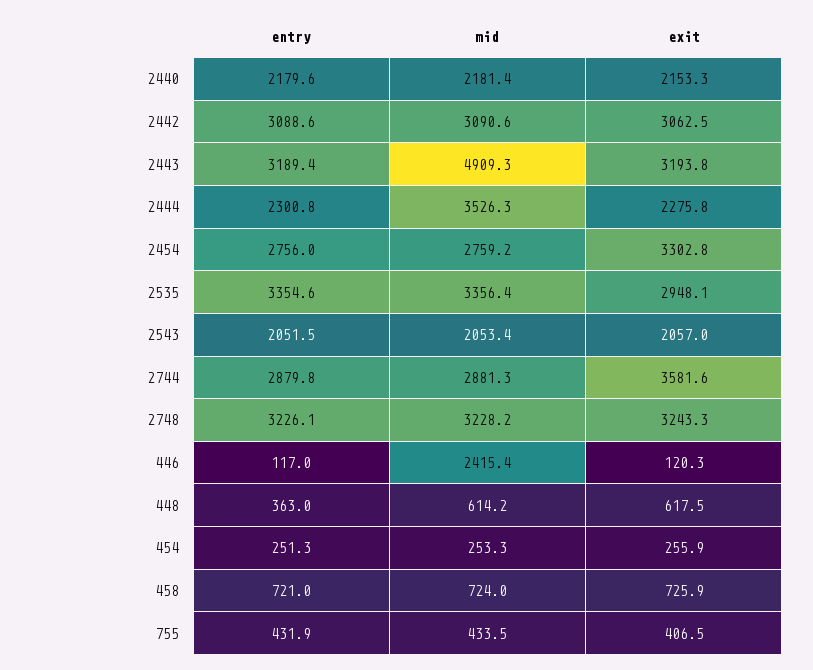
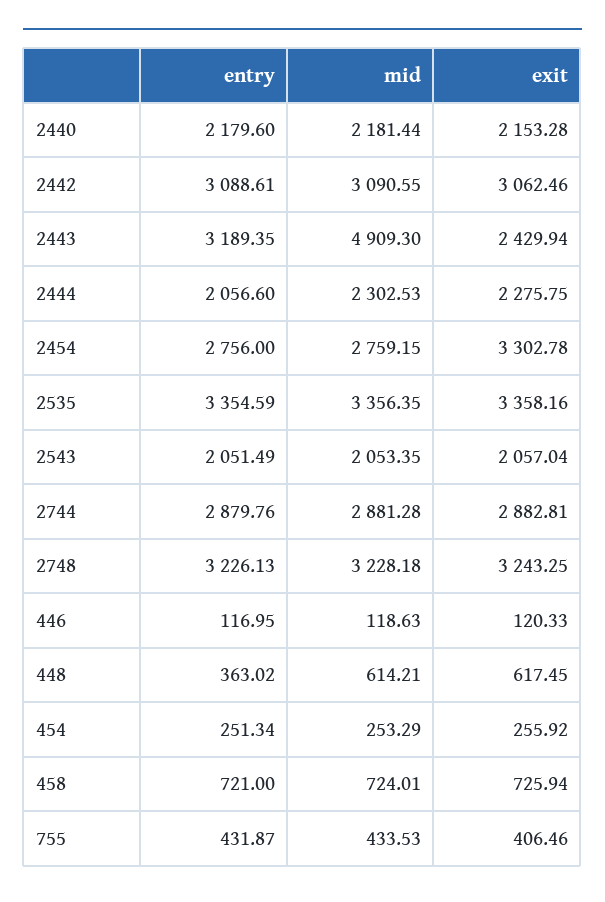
  {
    "entry": {
      "2440": 2179.6,
      "2442": 3088.61,
      "2443": 3189.35,
-     "2444": 2300.8,
+     "2444": 2056.6,
      "2454": 2756,
      "2535": 3354.59,
      "2543": 2051.49,
      "2744": 2879.76,
      "2748": 3226.13,
      "446": 116.95,
      "448": 363.02,
      "454": 251.34,
      "458": 721,
      "755": 431.87
    },
    "mid": {
      "2440": 2181.44,
      "2442": 3090.55,
      "2443": 4909.3,
-     "2444": 3526.3,
+     "2444": 2302.53,
      "2454": 2759.15,
      "2535": 3356.35,
      "2543": 2053.35,
      "2744": 2881.28,
      "2748": 3228.18,
-     "446": 2415.4,
+     "446": 118.63,
      "448": 614.21,
      "454": 253.29,
      "458": 724.01,
      "755": 433.53
    },
    "exit": {
      "2440": 2153.28,
      "2442": 3062.46,
-     "2443": 3193.8,
+     "2443": 2429.94,
      "2444": 2275.75,
      "2454": 3302.78,
-     "2535": 2948.1,
+     "2535": 3358.16,
      "2543": 2057.04,
-     "2744": 3581.6,
+     "2744": 2882.81,
      "2748": 3243.25,
      "446": 120.33,
      "448": 617.45,
      "454": 255.92,
      "458": 725.94,
      "755": 406.46
    }
  }

